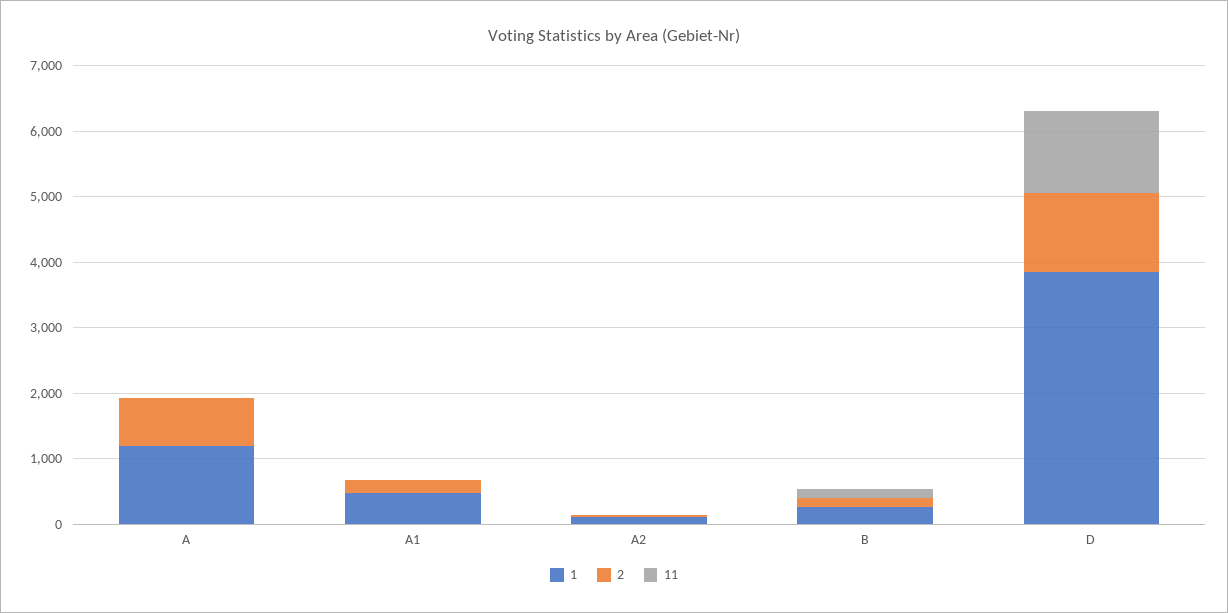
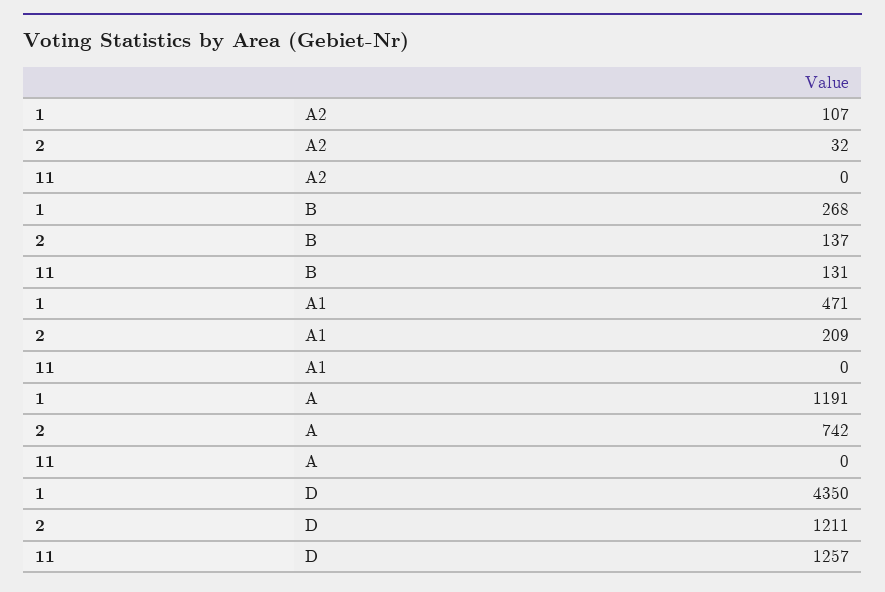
  {
    "1": {
      "A": 1191,
      "A1": 471,
      "A2": 107,
      "B": 268,
-     "D": 3800
+     "D": 4350
    },
    "2": {
      "A": 742,
      "A1": 209,
      "A2": 32,
      "B": 137,
      "D": 1211
    },
    "11": {
      "A": 0,
      "A1": 0,
      "A2": 0,
      "B": 131,
      "D": 1257
    }
  }

